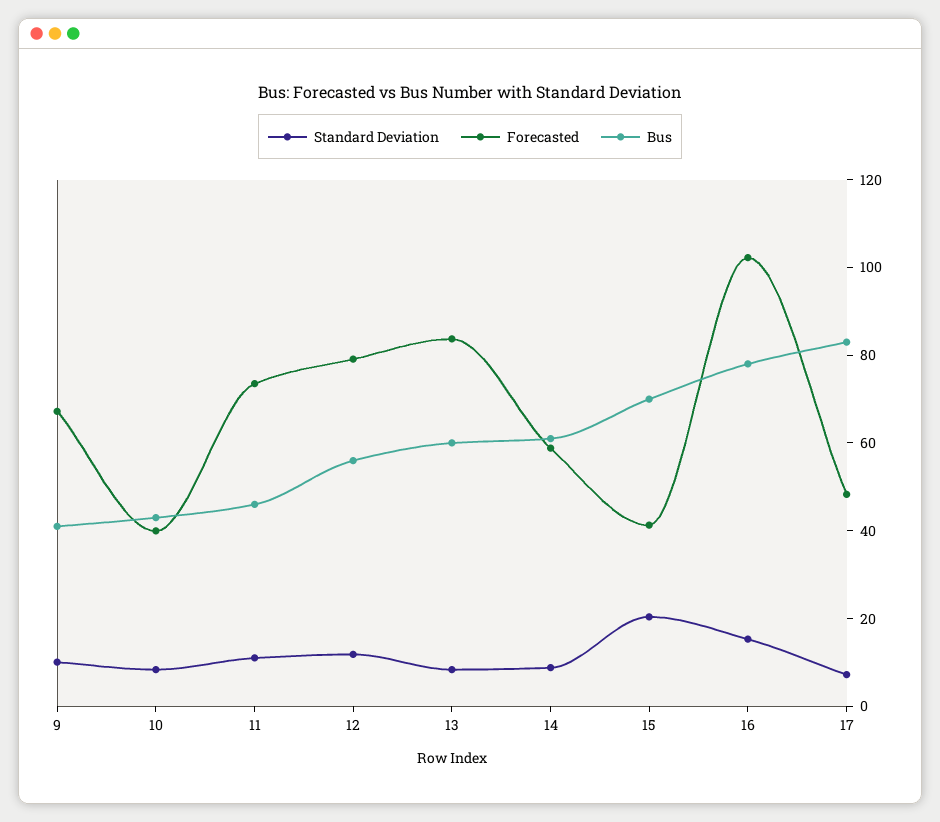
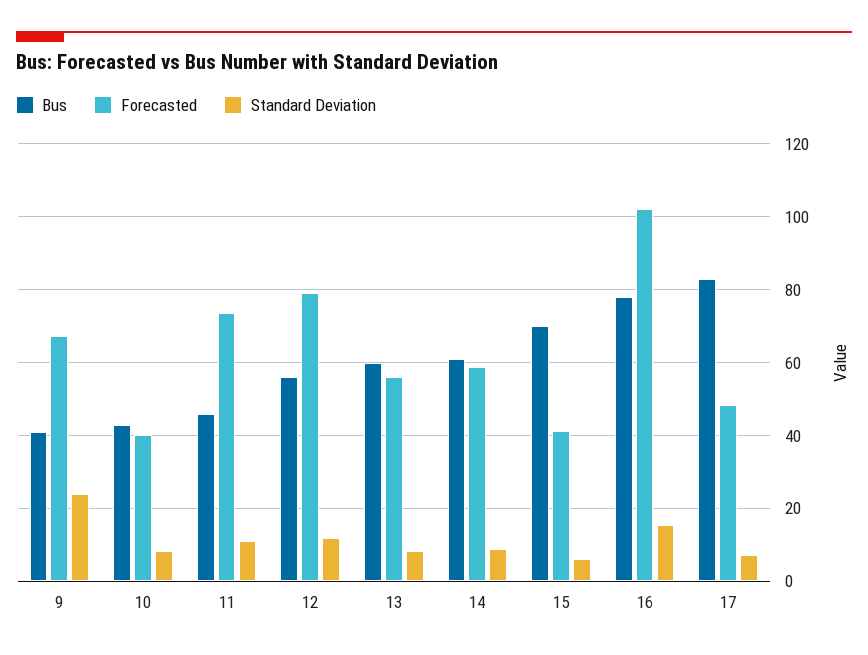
  {
    "Standard Deviation": {
-     "9": 10,
+     "9": 24,
      "10": 8,
      "11": 12,
      "12": 12,
      "13": 8,
      "14": 8,
-     "15": 20,
+     "15": 6,
      "16": 16,
      "17": 8
    },
    "Forecasted": {
      "9": 68,
      "10": 40,
      "11": 74,
      "12": 80,
-     "13": 85,
+     "13": 56,
      "14": 58,
      "15": 42,
      "16": 102,
      "17": 48
    },
    "Bus": {
      "9": 42,
      "10": 44,
      "11": 46,
      "12": 56,
      "13": 60,
      "14": 62,
      "15": 70,
      "16": 78,
      "17": 84
    }
  }

